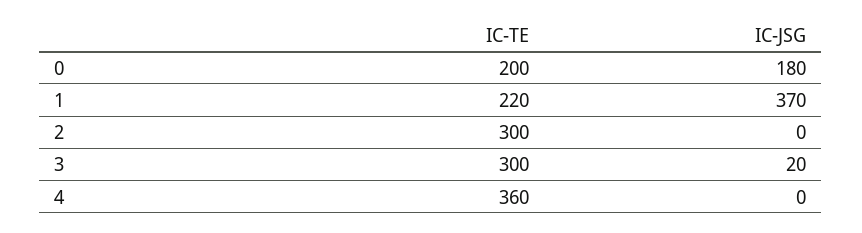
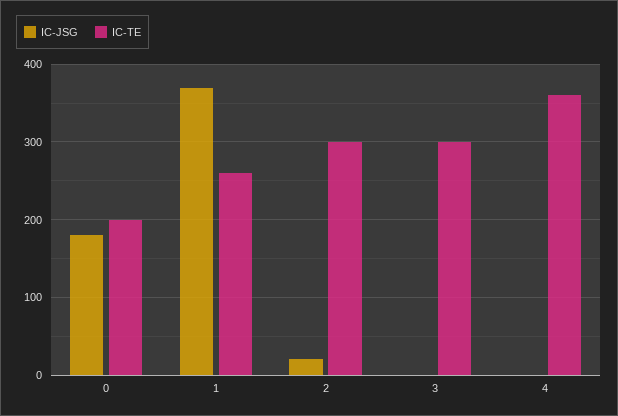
  {
    "IC-TE": {
      "0": 200,
-     "1": 220,
+     "1": 260,
      "2": 300,
      "3": 300,
      "4": 360
    },
    "IC-JSG": {
      "0": 180,
      "1": 370,
-     "2": 0,
+     "2": 20,
-     "3": 20,
+     "3": 0,
      "4": 0
    }
  }

